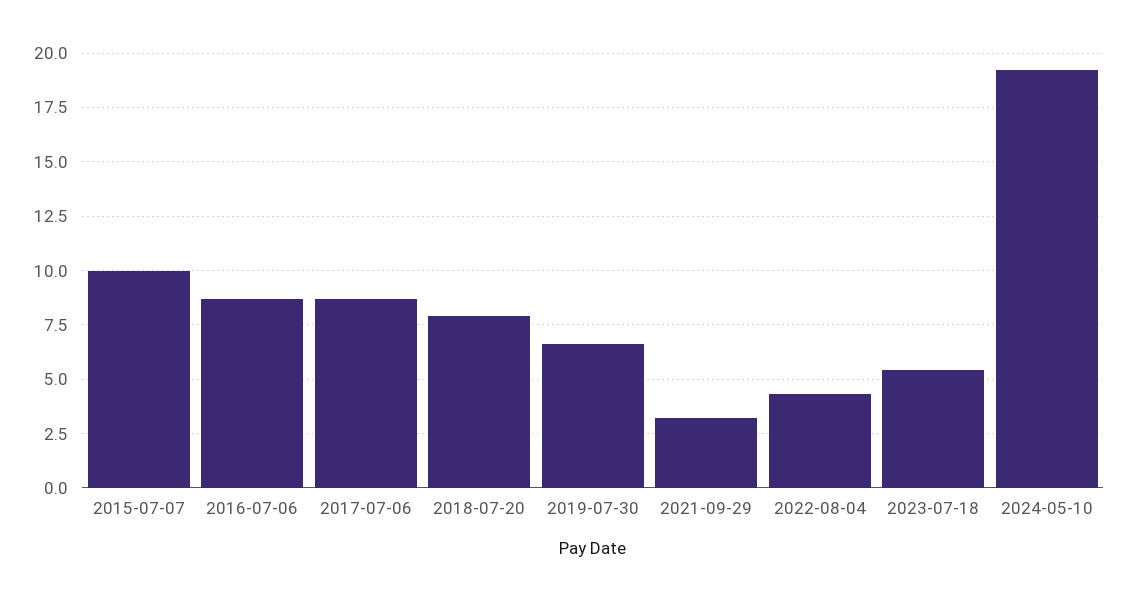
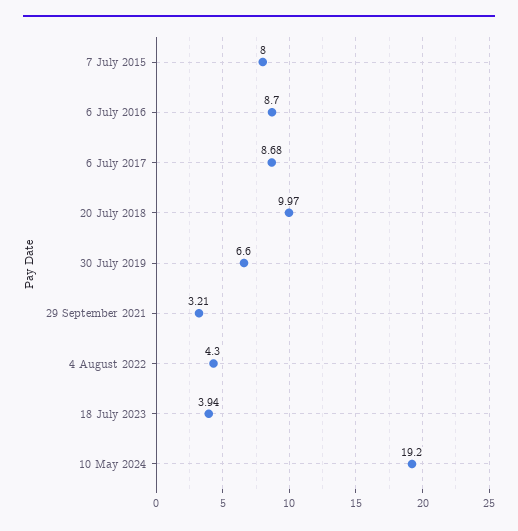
  {
-   "2015-07-07": 10,
+   "2015-07-07": 8,
    "2016-07-06": 8.7,
    "2017-07-06": 8.68,
-   "2018-07-20": 8,
+   "2018-07-20": 9.97,
    "2019-07-30": 6.6,
    "2021-09-29": 3.21,
    "2022-08-04": 4.3,
-   "2023-07-18": 5.5,
+   "2023-07-18": 3.94,
    "2024-05-10": 19.2
  }

